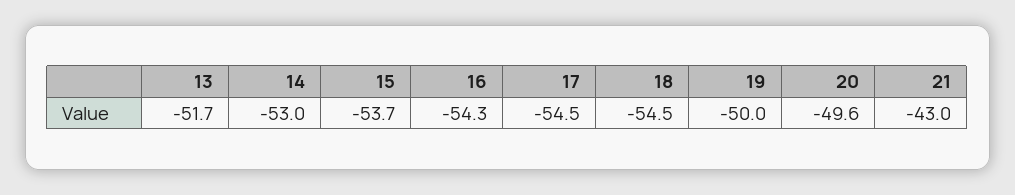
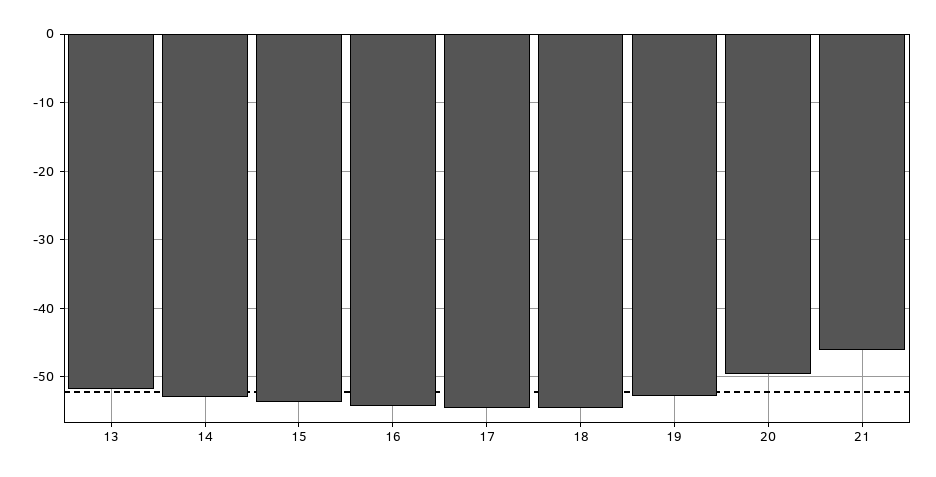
  {
    "13": -51.7,
    "14": -53,
    "15": -53.7,
    "16": -54.3,
    "17": -54.5,
    "18": -54.5,
-   "19": -50,
+   "19": -53,
    "20": -49.6,
-   "21": -43
+   "21": -46
  }

